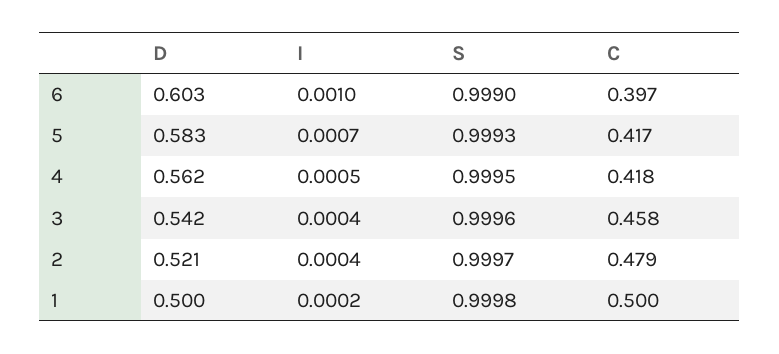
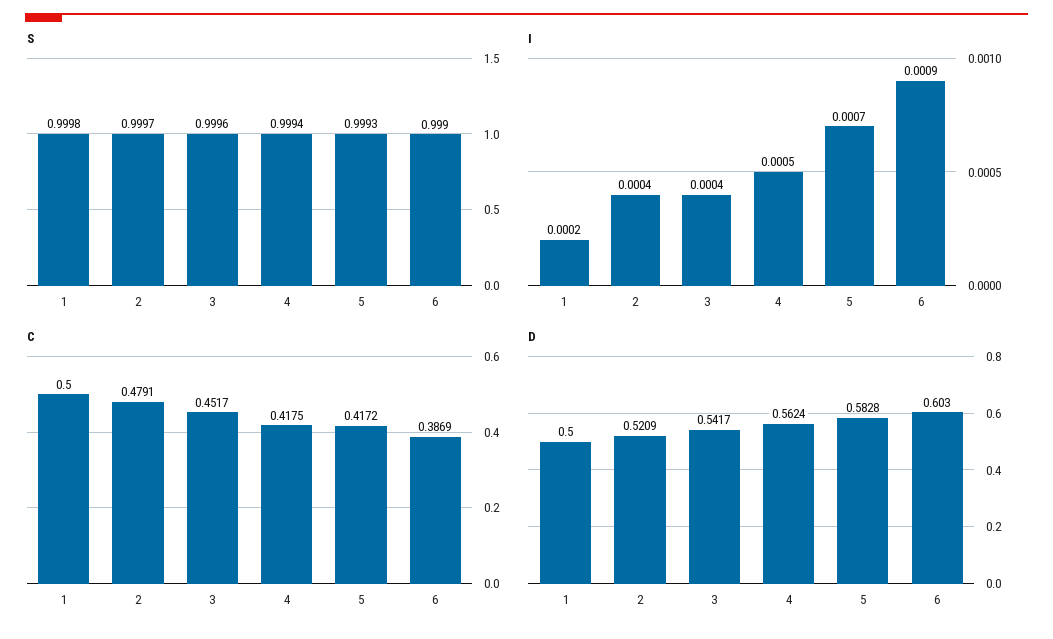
  {
    "D": {
      "6": 0.603,
      "5": 0.5828,
      "4": 0.5624,
      "3": 0.5417,
      "2": 0.5209,
      "1": 0.5
    },
    "I": {
-     "6": 0.001,
+     "6": 0.0009,
      "5": 0.0007,
      "4": 0.0005,
      "3": 0.0004,
      "2": 0.0004,
      "1": 0.0002
    },
    "S": {
      "6": 0.999,
      "5": 0.9993,
-     "4": 0.9995,
+     "4": 0.9994,
      "3": 0.9996,
      "2": 0.9997,
      "1": 0.9998
    },
    "C": {
-     "6": 0.397,
+     "6": 0.3869,
      "5": 0.4172,
      "4": 0.4175,
-     "3": 0.458,
+     "3": 0.4517,
      "2": 0.4791,
      "1": 0.5
    }
  }

